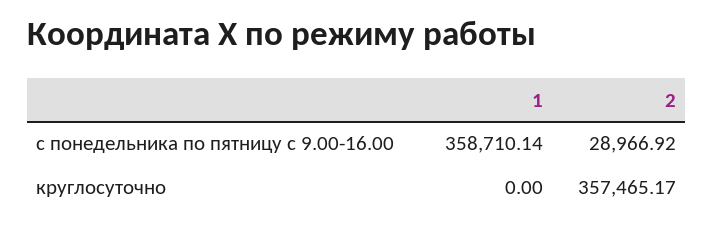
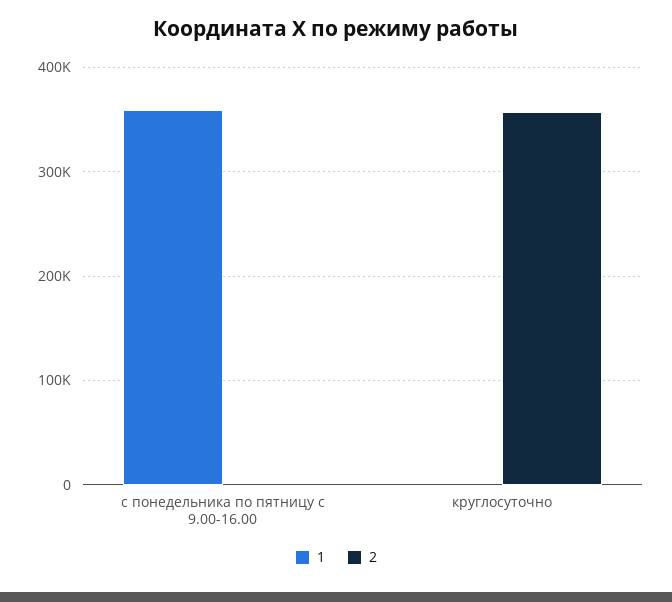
  {
    "1": {
      "с понедельника по пятницу с 9.00-16.00": 358710.14,
      "круглосуточно": 0
    },
    "2": {
-     "с понедельника по пятницу с 9.00-16.00": 28966.92,
+     "с понедельника по пятницу с 9.00-16.00": 0,
      "круглосуточно": 357465.17
    }
  }

